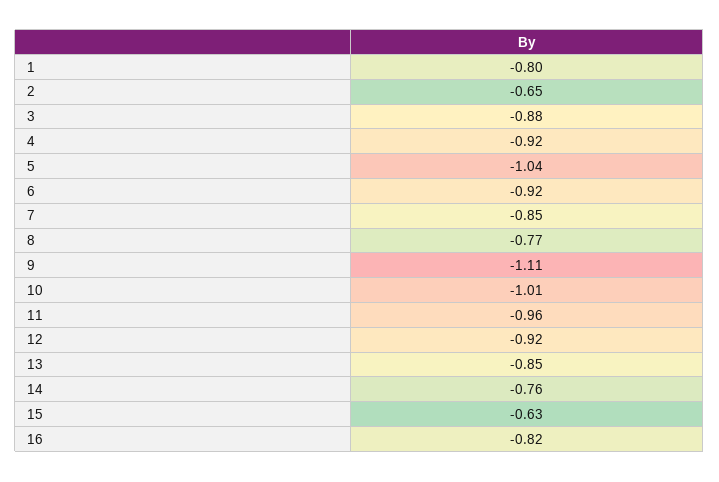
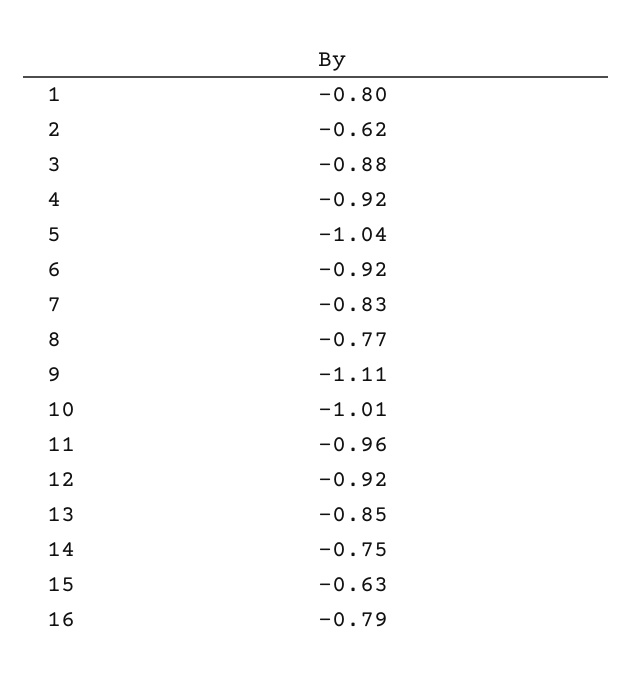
  {
    "1": -0.8,
-   "2": -0.65,
+   "2": -0.62,
    "3": -0.88,
    "4": -0.92,
    "5": -1.04,
    "6": -0.92,
-   "7": -0.85,
+   "7": -0.83,
    "8": -0.77,
    "9": -1.11,
    "10": -1.01,
    "11": -0.96,
    "12": -0.92,
    "13": -0.85,
-   "14": -0.76,
+   "14": -0.75,
    "15": -0.63,
-   "16": -0.82
+   "16": -0.79
  }

